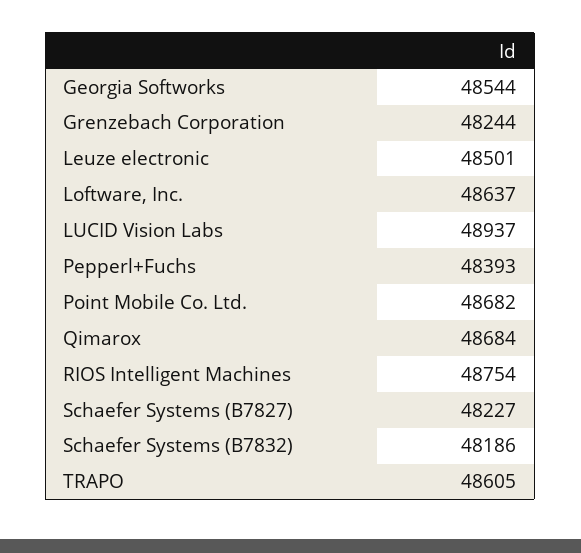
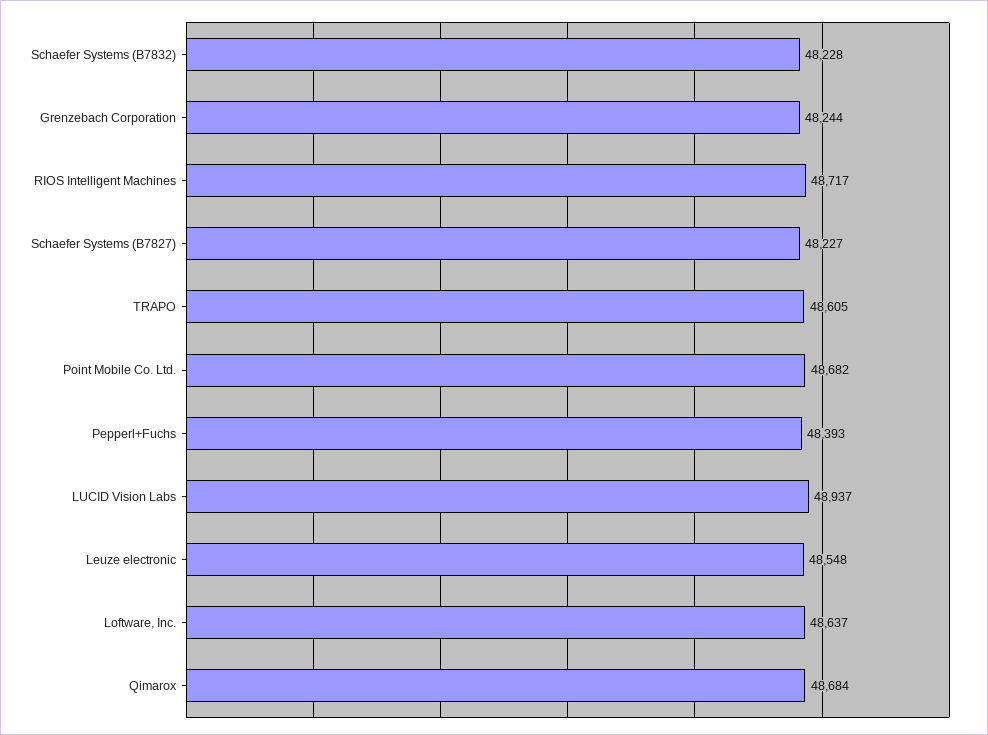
  {
-   "Georgia Softworks": 48544,
    "Grenzebach Corporation": 48244,
-   "Leuze electronic": 48501,
+   "Leuze electronic": 48548,
    "Loftware, Inc.": 48637,
    "LUCID Vision Labs": 48937,
    "Pepperl+Fuchs": 48393,
    "Point Mobile Co. Ltd.": 48682,
    "Qimarox": 48684,
-   "RIOS Intelligent Machines": 48754,
+   "RIOS Intelligent Machines": 48717,
    "Schaefer Systems (B7827)": 48227,
-   "Schaefer Systems (B7832)": 48186,
+   "Schaefer Systems (B7832)": 48228,
    "TRAPO": 48605
  }

